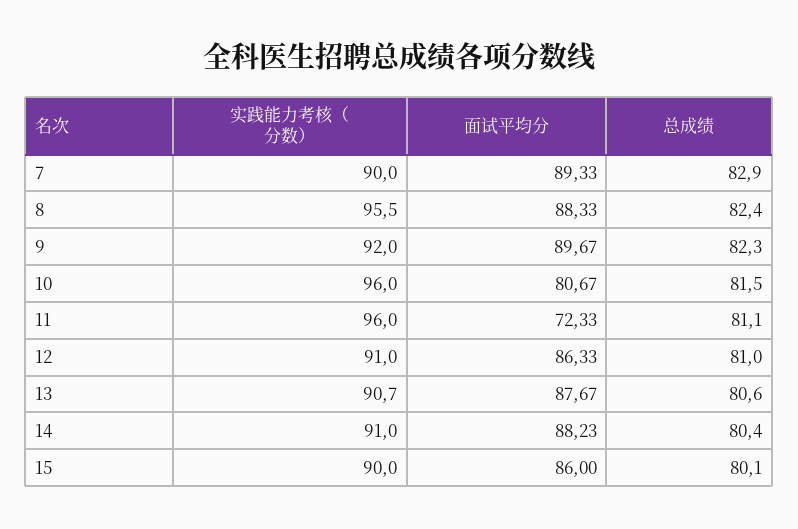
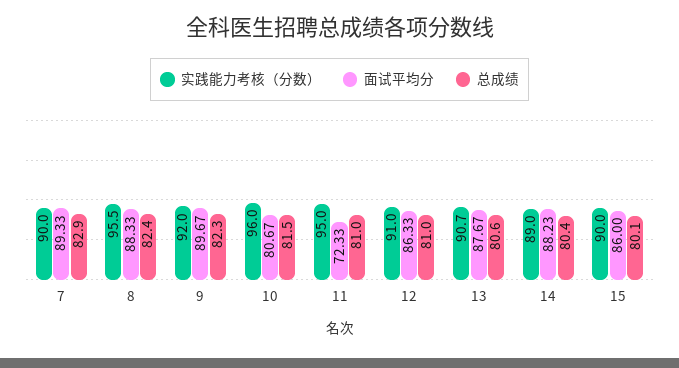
  {
    "实践能力考核（分数）": {
      "7": 90,
      "8": 95.5,
      "9": 92,
      "10": 96,
-     "11": 96,
+     "11": 95,
      "12": 91,
      "13": 90.7,
-     "14": 91,
+     "14": 89,
      "15": 90
    },
    "面试平均分": {
      "7": 89.33,
      "8": 88.33,
      "9": 89.67,
      "10": 80.67,
      "11": 72.33,
      "12": 86.33,
      "13": 87.67,
      "14": 88.23,
      "15": 86
    },
    "总成绩": {
      "7": 82.9,
      "8": 82.4,
      "9": 82.3,
      "10": 81.5,
-     "11": 81.1,
+     "11": 81,
      "12": 81,
      "13": 80.6,
      "14": 80.4,
      "15": 80.1
    }
  }

